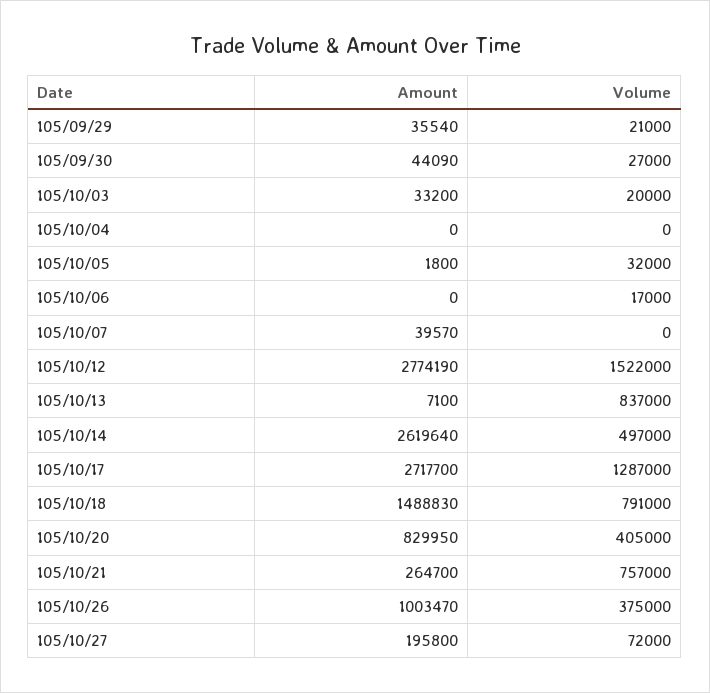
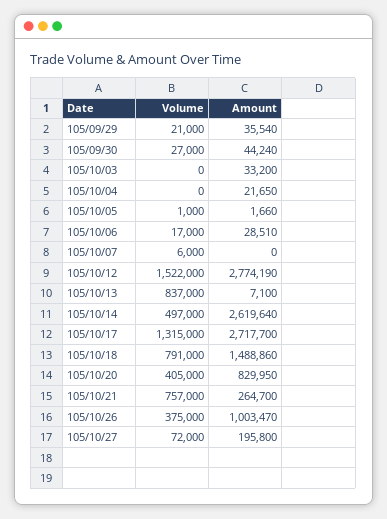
  {
    "Amount": {
      "105/09/29": 35540,
-     "105/09/30": 44090,
+     "105/09/30": 44240,
      "105/10/03": 33200,
-     "105/10/04": 0,
+     "105/10/04": 21650,
-     "105/10/05": 1800,
+     "105/10/05": 1660,
-     "105/10/06": 0,
+     "105/10/06": 28510,
-     "105/10/07": 39570,
+     "105/10/07": 0,
      "105/10/12": 2774190,
      "105/10/13": 7100,
      "105/10/14": 2619640,
      "105/10/17": 2717700,
-     "105/10/18": 1488830,
+     "105/10/18": 1488860,
      "105/10/20": 829950,
      "105/10/21": 264700,
      "105/10/26": 1003470,
      "105/10/27": 195800
    },
    "Volume": {
      "105/09/29": 21000,
      "105/09/30": 27000,
-     "105/10/03": 20000,
+     "105/10/03": 0,
      "105/10/04": 0,
-     "105/10/05": 32000,
+     "105/10/05": 1000,
      "105/10/06": 17000,
-     "105/10/07": 0,
+     "105/10/07": 6000,
      "105/10/12": 1522000,
      "105/10/13": 837000,
      "105/10/14": 497000,
-     "105/10/17": 1287000,
+     "105/10/17": 1315000,
      "105/10/18": 791000,
      "105/10/20": 405000,
      "105/10/21": 757000,
      "105/10/26": 375000,
      "105/10/27": 72000
    }
  }

